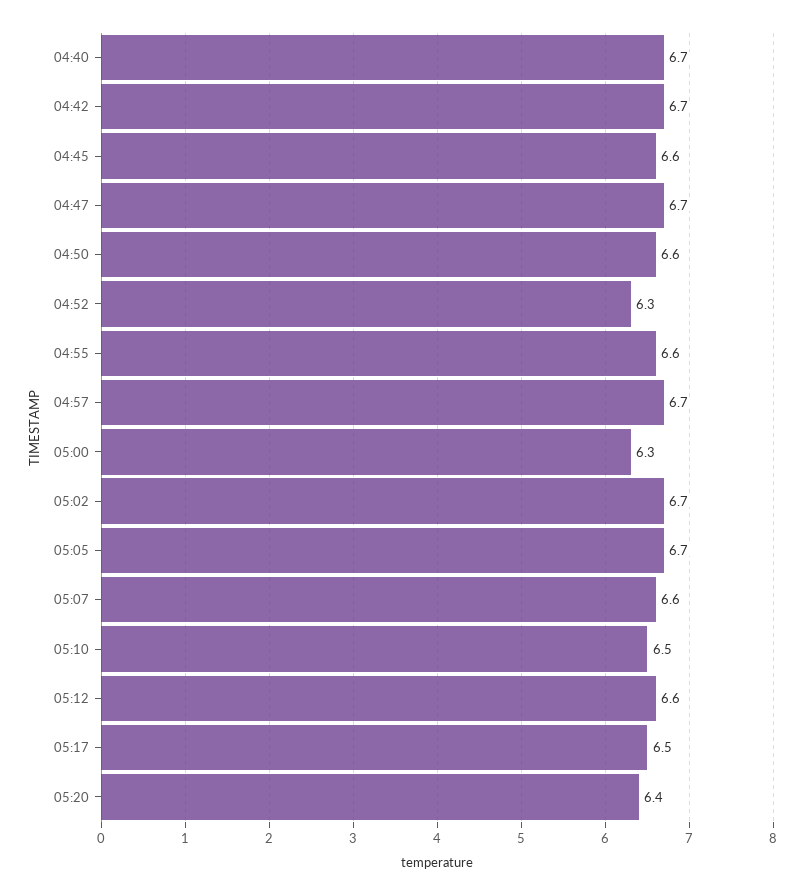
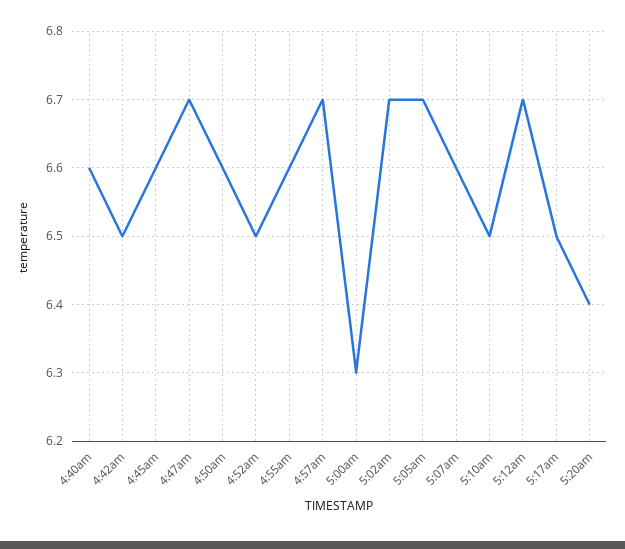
  {
-   "04:40": 6.7,
+   "04:40": 6.6,
-   "04:42": 6.7,
+   "04:42": 6.5,
    "04:45": 6.6,
    "04:47": 6.7,
    "04:50": 6.6,
-   "04:52": 6.3,
+   "04:52": 6.5,
    "04:55": 6.6,
    "04:57": 6.7,
    "05:00": 6.3,
    "05:02": 6.7,
    "05:05": 6.7,
    "05:07": 6.6,
    "05:10": 6.5,
-   "05:12": 6.6,
+   "05:12": 6.7,
    "05:17": 6.5,
    "05:20": 6.4
  }

